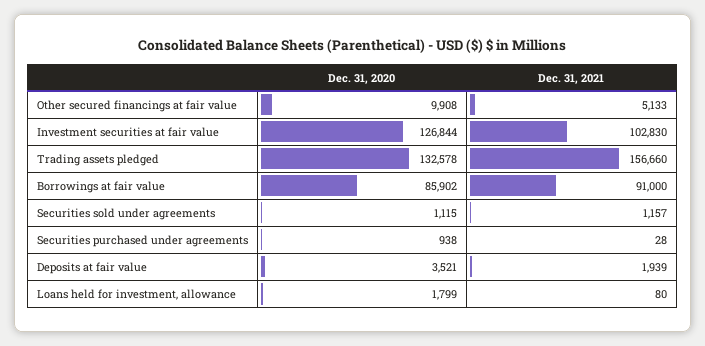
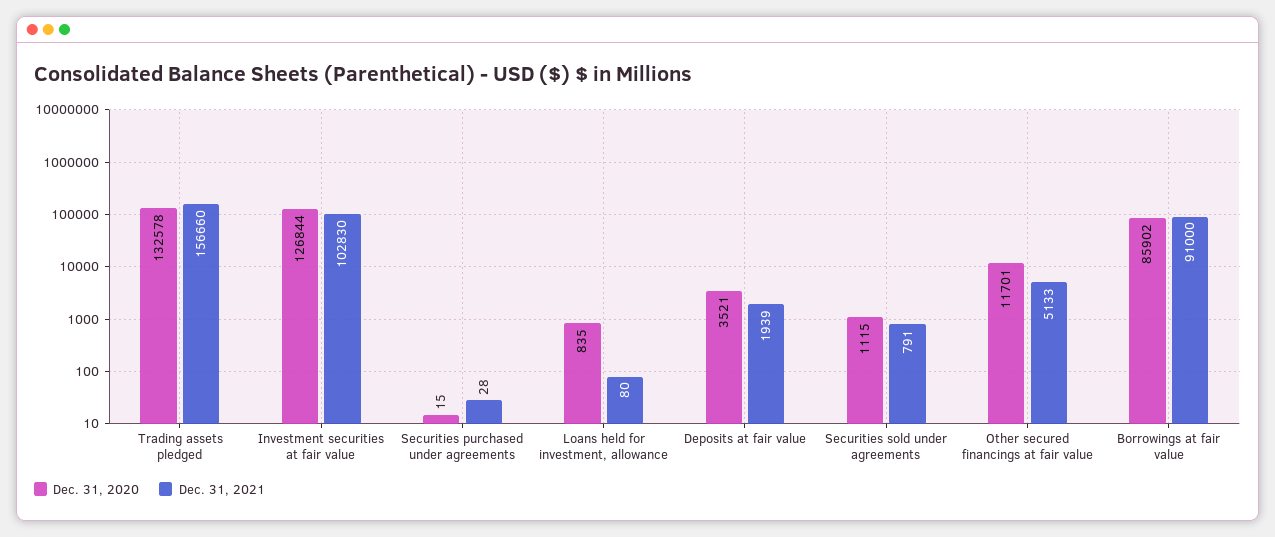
  {
    "Dec. 31, 2020": {
-     "Other secured financings at fair value": 9908,
+     "Other secured financings at fair value": 11701,
      "Investment securities at fair value": 126844,
      "Trading assets pledged": 132578,
      "Borrowings at fair value": 85902,
      "Securities sold under agreements": 1115,
-     "Securities purchased under agreements": 938,
+     "Securities purchased under agreements": 15,
      "Deposits at fair value": 3521,
-     "Loans held for investment, allowance": 1799
+     "Loans held for investment, allowance": 835
    },
    "Dec. 31, 2021": {
      "Other secured financings at fair value": 5133,
      "Investment securities at fair value": 102830,
      "Trading assets pledged": 156660,
      "Borrowings at fair value": 91000,
-     "Securities sold under agreements": 1157,
+     "Securities sold under agreements": 791,
      "Securities purchased under agreements": 28,
      "Deposits at fair value": 1939,
      "Loans held for investment, allowance": 80
    }
  }

